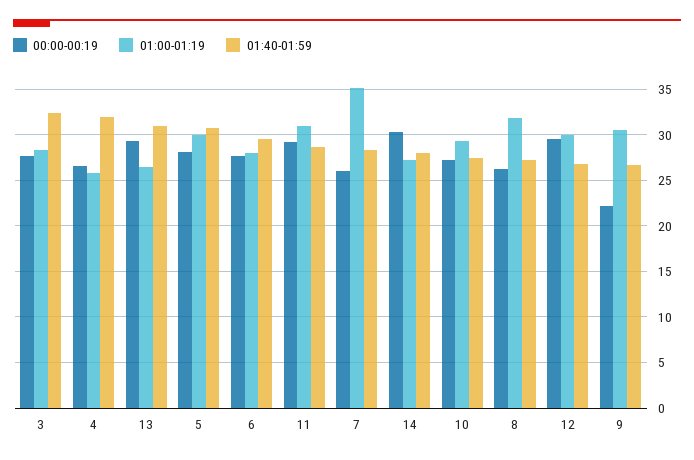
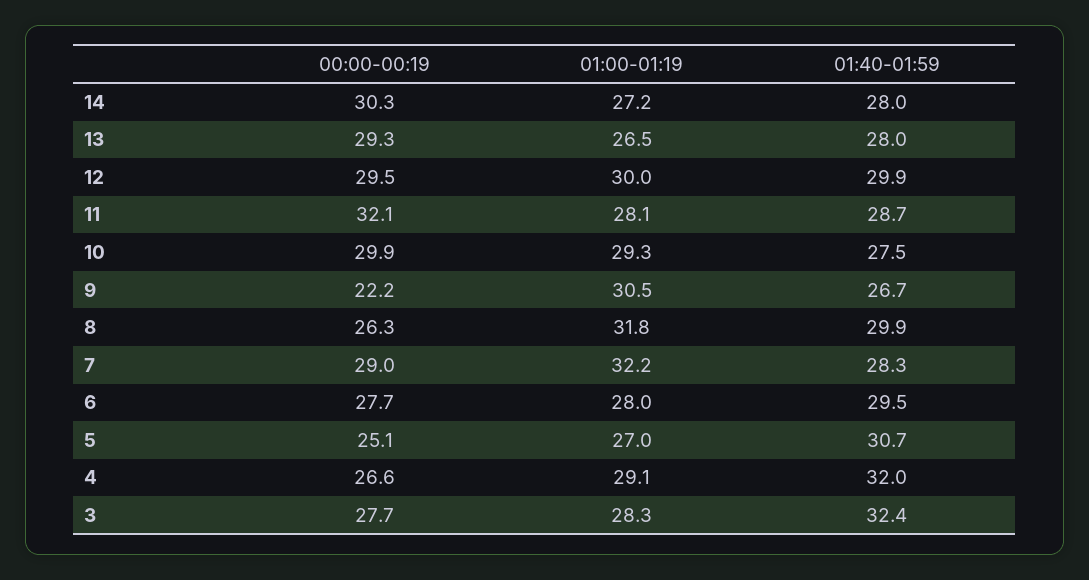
  {
    "00:00-00:19": {
      "3": 27.7,
      "4": 26.6,
      "13": 29.3,
-     "5": 28,
+     "5": 25.1,
      "6": 27.7,
-     "11": 29,
+     "11": 32.1,
-     "7": 26,
+     "7": 29,
      "14": 30.3,
-     "10": 27,
+     "10": 29.9,
      "8": 26.3,
      "12": 29.5,
      "9": 22.2
    },
    "01:00-01:19": {
      "3": 28.3,
-     "4": 26,
+     "4": 29.1,
      "13": 26.5,
-     "5": 30,
+     "5": 27,
      "6": 28,
-     "11": 31,
+     "11": 28.1,
-     "7": 35,
+     "7": 32.2,
      "14": 27.2,
      "10": 29.3,
      "8": 31.8,
      "12": 30,
      "9": 30.5
    },
    "01:40-01:59": {
      "3": 32.4,
      "4": 32,
-     "13": 31,
+     "13": 28,
      "5": 30.7,
      "6": 29.5,
      "11": 28.7,
      "7": 28.3,
      "14": 28,
      "10": 27.5,
-     "8": 27,
+     "8": 29.9,
-     "12": 27,
+     "12": 29.9,
      "9": 26.7
    }
  }

